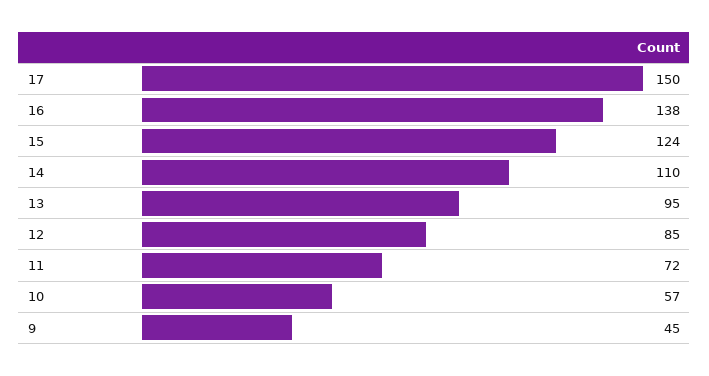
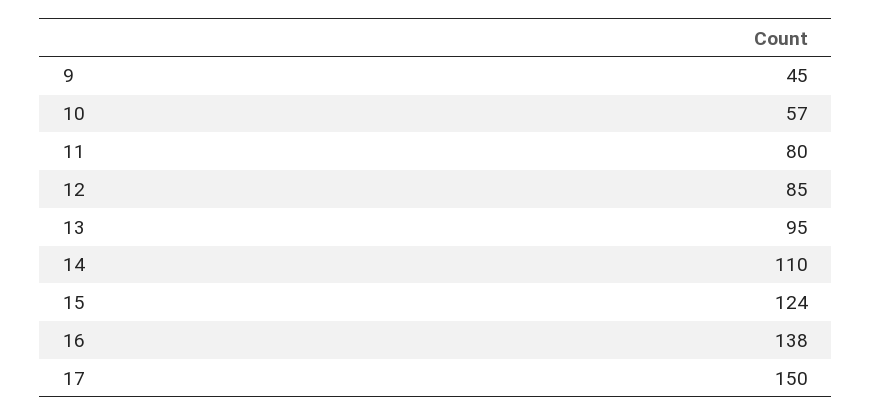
  {
    "17": 150,
    "16": 138,
    "15": 124,
    "14": 110,
    "13": 95,
    "12": 85,
-   "11": 72,
+   "11": 80,
    "10": 57,
    "9": 45
  }

